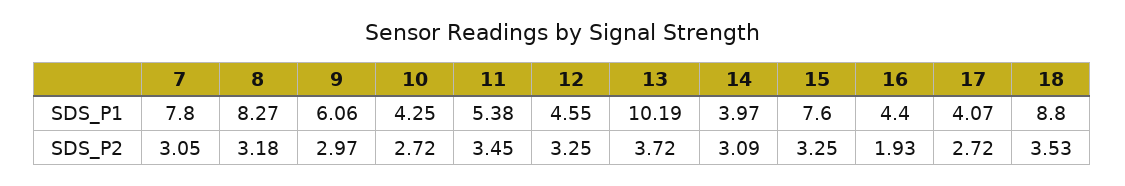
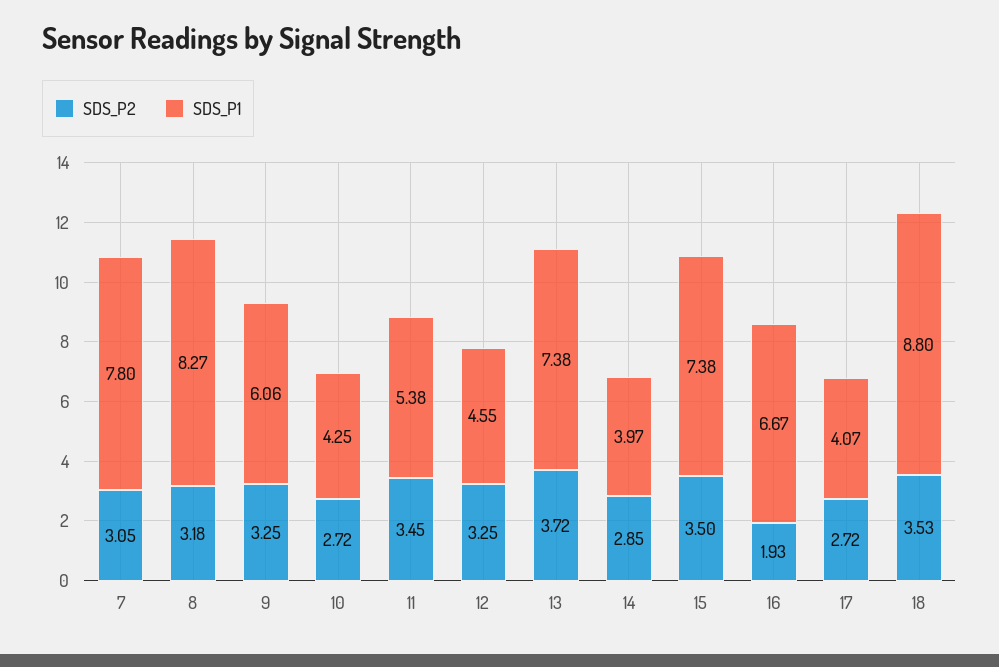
  {
    "SDS_P1": {
      "7": 7.8,
      "8": 8.27,
      "9": 6.06,
      "10": 4.25,
      "11": 5.38,
      "12": 4.55,
-     "13": 10.19,
+     "13": 7.38,
      "14": 3.97,
-     "15": 7.6,
+     "15": 7.38,
-     "16": 4.4,
+     "16": 6.67,
      "17": 4.07,
      "18": 8.8
    },
    "SDS_P2": {
      "7": 3.05,
      "8": 3.18,
-     "9": 2.97,
+     "9": 3.25,
      "10": 2.72,
      "11": 3.45,
      "12": 3.25,
      "13": 3.72,
-     "14": 3.09,
+     "14": 2.85,
-     "15": 3.25,
+     "15": 3.5,
      "16": 1.93,
      "17": 2.72,
      "18": 3.53
    }
  }

